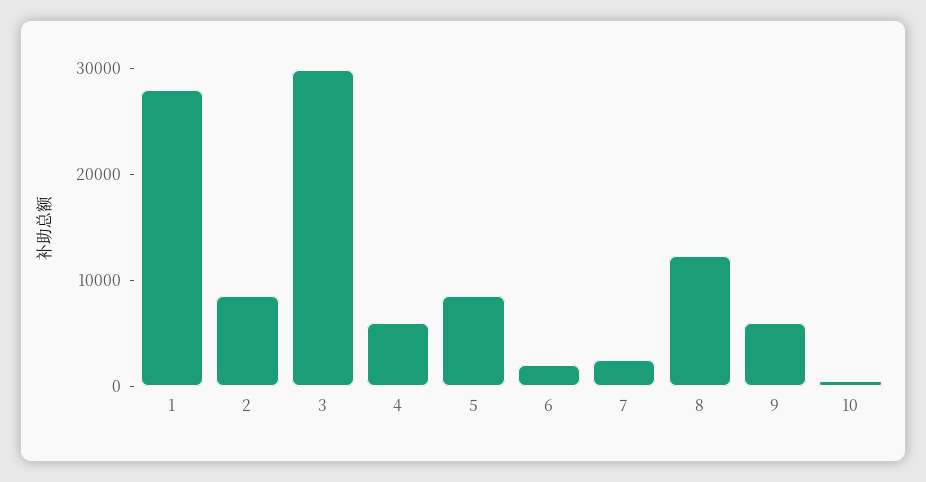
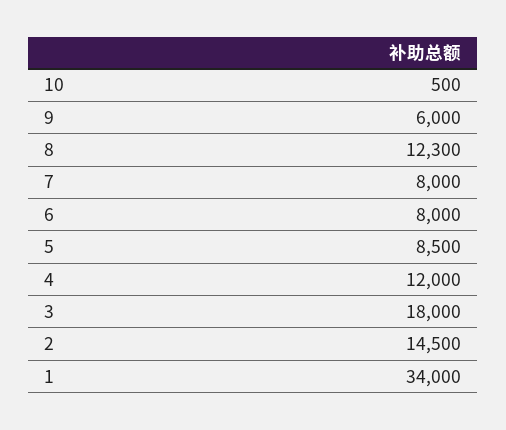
  {
-   "1": 28000,
+   "1": 34000,
-   "2": 8000,
+   "2": 14500,
-   "3": 30000,
+   "3": 18000,
-   "4": 6000,
+   "4": 12000,
    "5": 8500,
-   "6": 2000,
+   "6": 8000,
-   "7": 2000,
+   "7": 8000,
    "8": 12300,
    "9": 6000,
    "10": 500
  }

